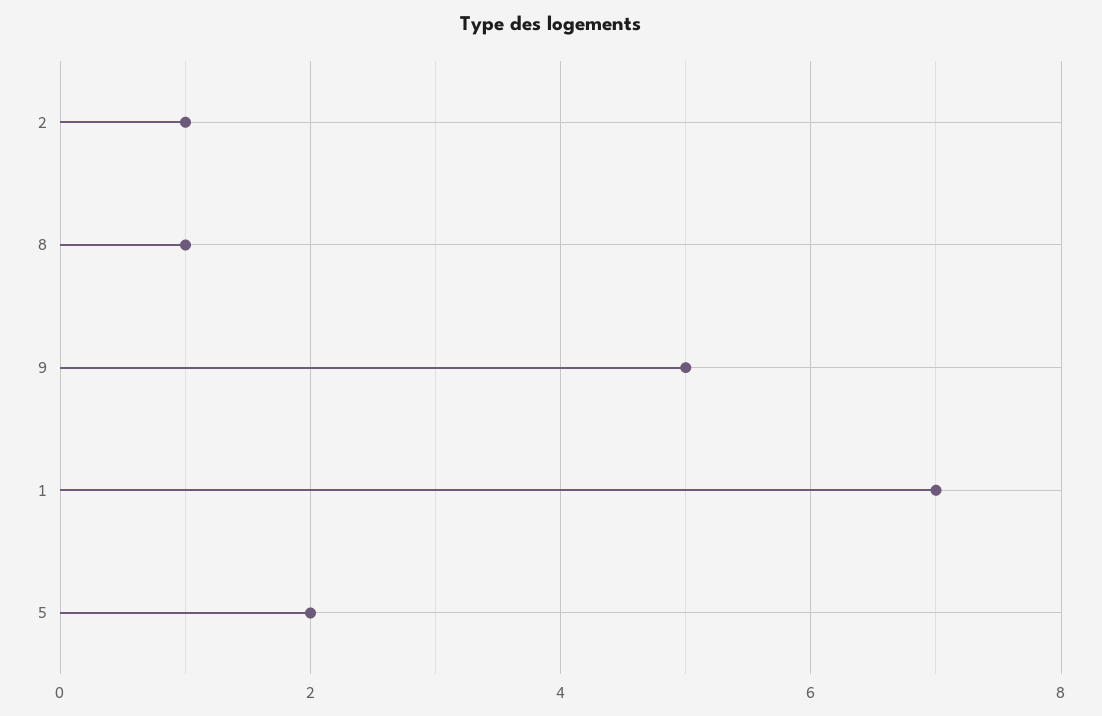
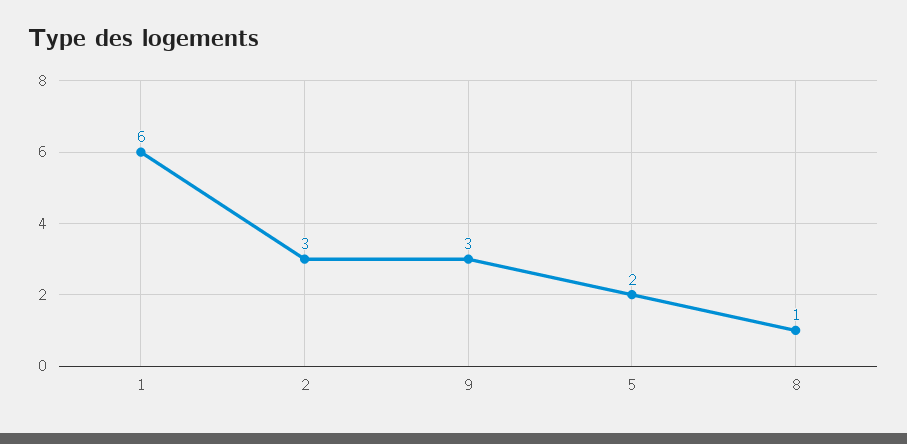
  {
-   "2": 1,
+   "2": 3,
    "8": 1,
-   "9": 5,
+   "9": 3,
-   "1": 7,
+   "1": 6,
    "5": 2
  }

